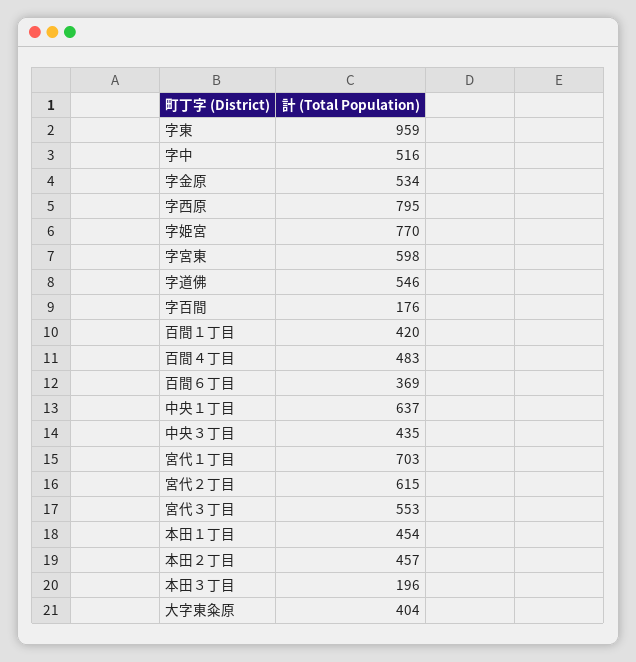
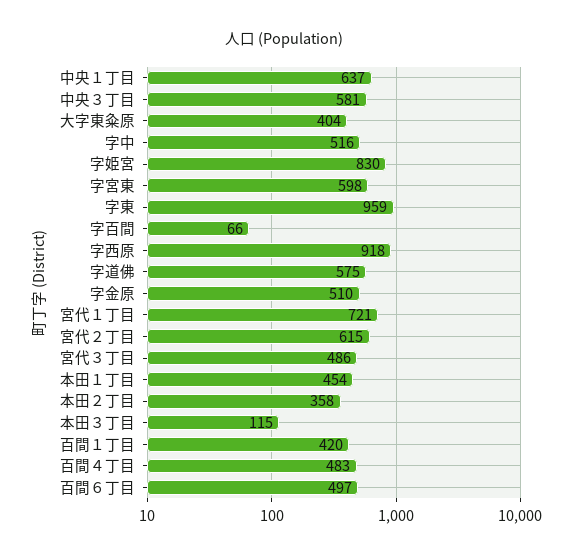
  {
    "字東": 959,
    "字中": 516,
-   "字金原": 534,
+   "字金原": 510,
-   "字西原": 795,
+   "字西原": 918,
-   "字姫宮": 770,
+   "字姫宮": 830,
    "字宮東": 598,
-   "字道佛": 546,
+   "字道佛": 575,
-   "字百間": 176,
+   "字百間": 66,
    "百間１丁目": 420,
    "百間４丁目": 483,
-   "百間６丁目": 369,
+   "百間６丁目": 497,
    "中央１丁目": 637,
-   "中央３丁目": 435,
+   "中央３丁目": 581,
-   "宮代１丁目": 703,
+   "宮代１丁目": 721,
    "宮代２丁目": 615,
-   "宮代３丁目": 553,
+   "宮代３丁目": 486,
    "本田１丁目": 454,
-   "本田２丁目": 457,
+   "本田２丁目": 358,
-   "本田３丁目": 196,
+   "本田３丁目": 115,
    "大字東粂原": 404
  }

